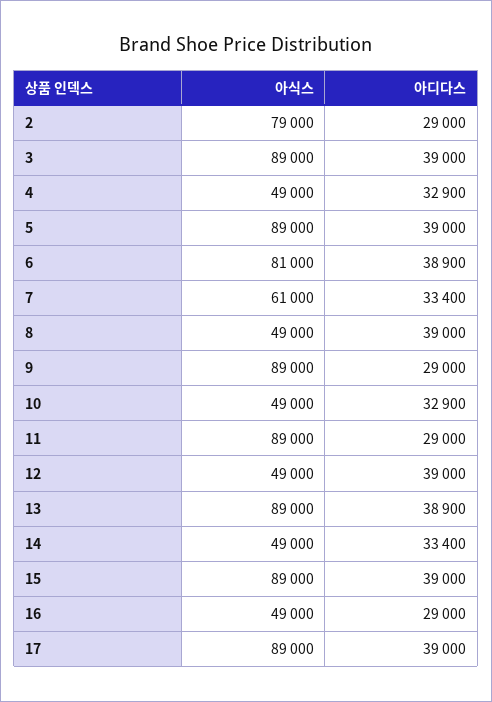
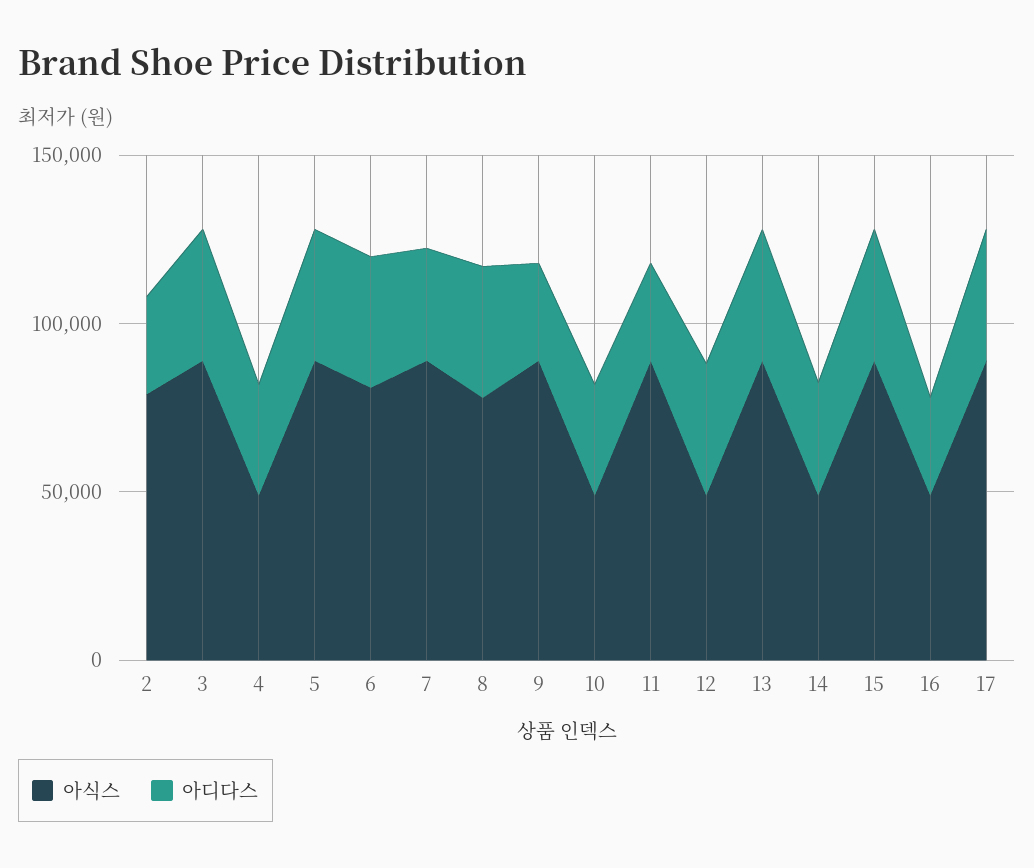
  {
    "아식스": {
      "2": 79000,
      "3": 89000,
      "4": 49000,
      "5": 89000,
      "6": 81000,
-     "7": 61000,
+     "7": 90000,
-     "8": 49000,
+     "8": 80000,
      "9": 89000,
      "10": 49000,
      "11": 89000,
      "12": 49000,
      "13": 89000,
      "14": 49000,
      "15": 89000,
      "16": 49000,
      "17": 89000
    },
    "아디다스": {
      "2": 29000,
      "3": 39000,
      "4": 32900,
      "5": 39000,
      "6": 38900,
      "7": 33400,
      "8": 39000,
      "9": 29000,
      "10": 32900,
      "11": 29000,
      "12": 39000,
      "13": 38900,
      "14": 33400,
      "15": 39000,
      "16": 29000,
      "17": 39000
    }
  }

